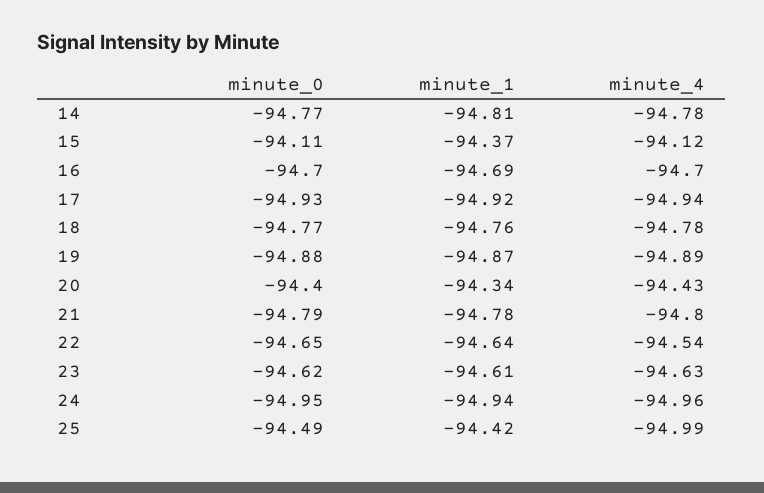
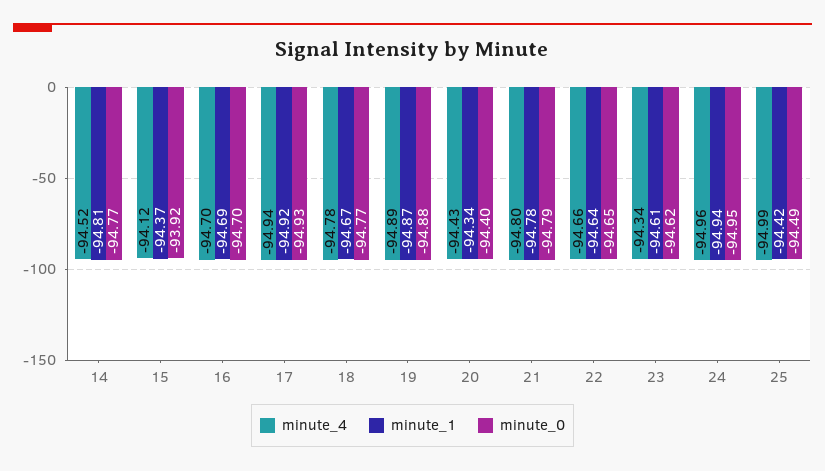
  {
    "minute_0": {
      "14": -94.77,
-     "15": -94.11,
+     "15": -93.92,
      "16": -94.7,
      "17": -94.93,
      "18": -94.77,
      "19": -94.88,
      "20": -94.4,
      "21": -94.79,
      "22": -94.65,
      "23": -94.62,
      "24": -94.95,
      "25": -94.49
    },
    "minute_1": {
      "14": -94.81,
      "15": -94.37,
      "16": -94.69,
      "17": -94.92,
-     "18": -94.76,
+     "18": -94.67,
      "19": -94.87,
      "20": -94.34,
      "21": -94.78,
      "22": -94.64,
      "23": -94.61,
      "24": -94.94,
      "25": -94.42
    },
    "minute_4": {
-     "14": -94.78,
+     "14": -94.52,
      "15": -94.12,
      "16": -94.7,
      "17": -94.94,
      "18": -94.78,
      "19": -94.89,
      "20": -94.43,
      "21": -94.8,
-     "22": -94.54,
+     "22": -94.66,
-     "23": -94.63,
+     "23": -94.34,
      "24": -94.96,
      "25": -94.99
    }
  }

